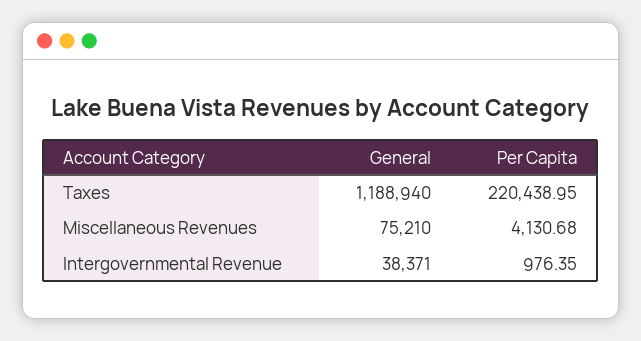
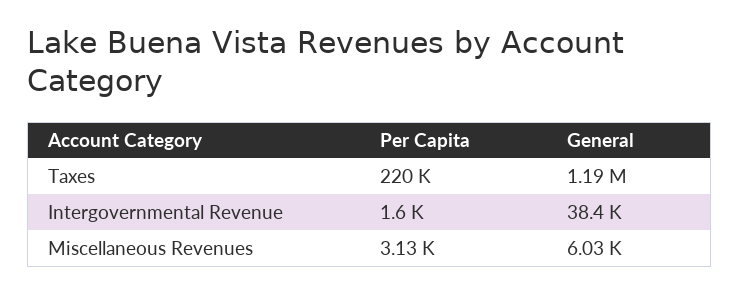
  {
    "General": {
      "Taxes": 1188940,
-     "Miscellaneous Revenues": 75210,
+     "Miscellaneous Revenues": 6030,
      "Intergovernmental Revenue": 38371
    },
    "Per Capita": {
      "Taxes": 220438.95,
-     "Miscellaneous Revenues": 4130.68,
+     "Miscellaneous Revenues": 3130,
-     "Intergovernmental Revenue": 976.35
+     "Intergovernmental Revenue": 1600
    }
  }

